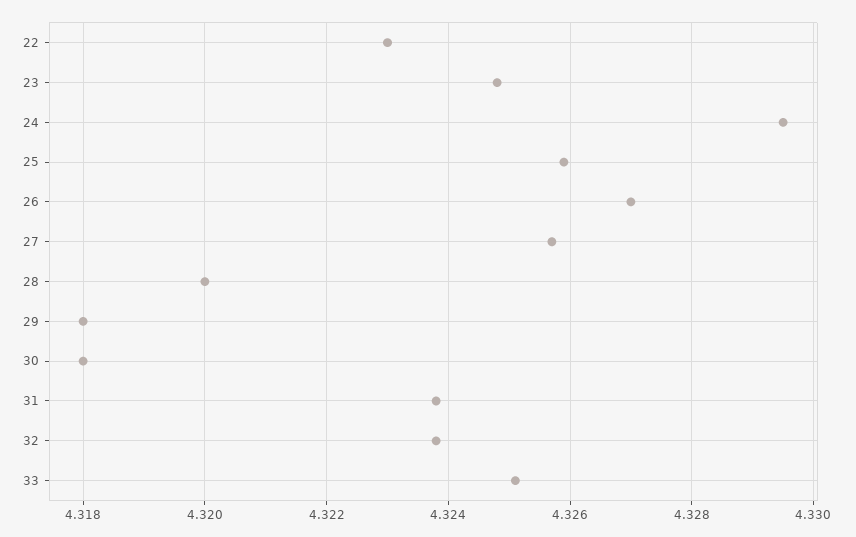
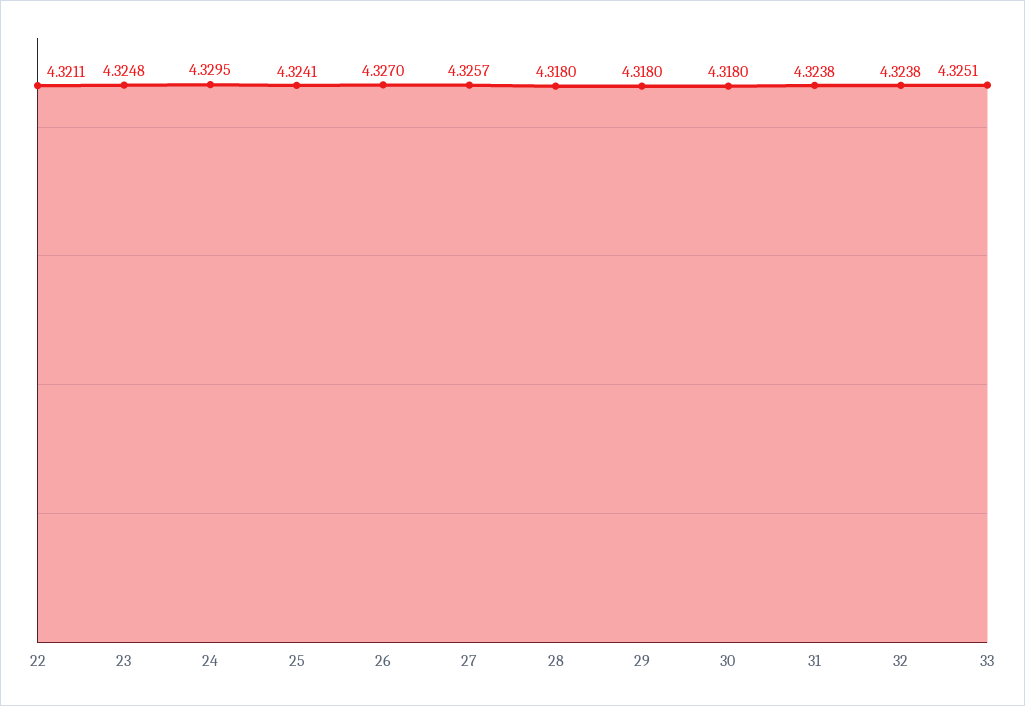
  {
-   "22": 4.323,
+   "22": 4.3211,
    "23": 4.3248,
    "24": 4.3295,
-   "25": 4.326,
+   "25": 4.3241,
    "26": 4.327,
    "27": 4.3257,
-   "28": 4.32,
+   "28": 4.318,
    "29": 4.318,
    "30": 4.318,
    "31": 4.3238,
    "32": 4.3238,
    "33": 4.3251
  }

